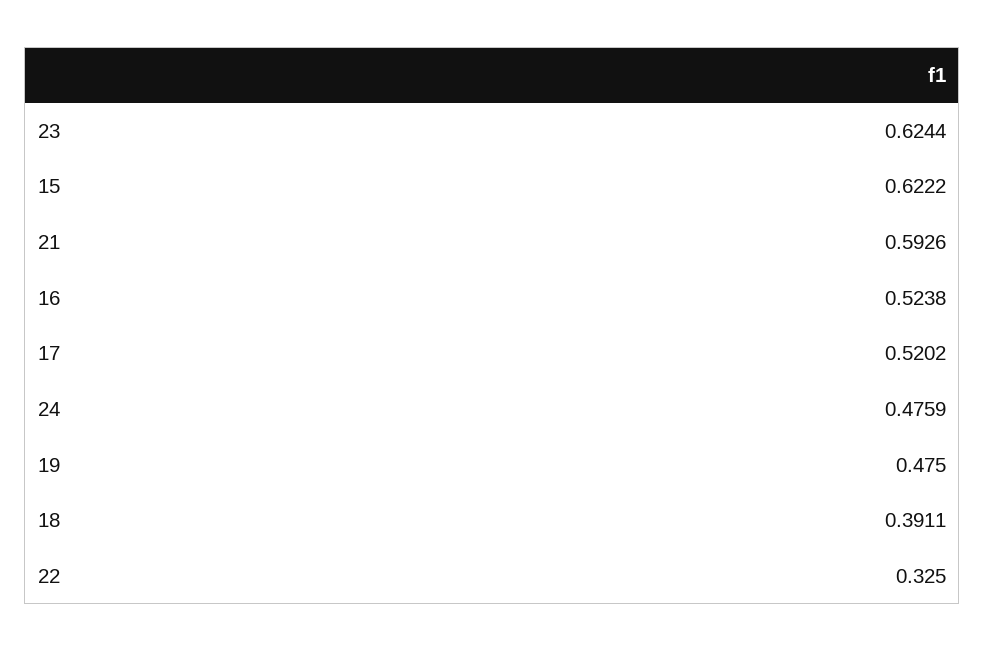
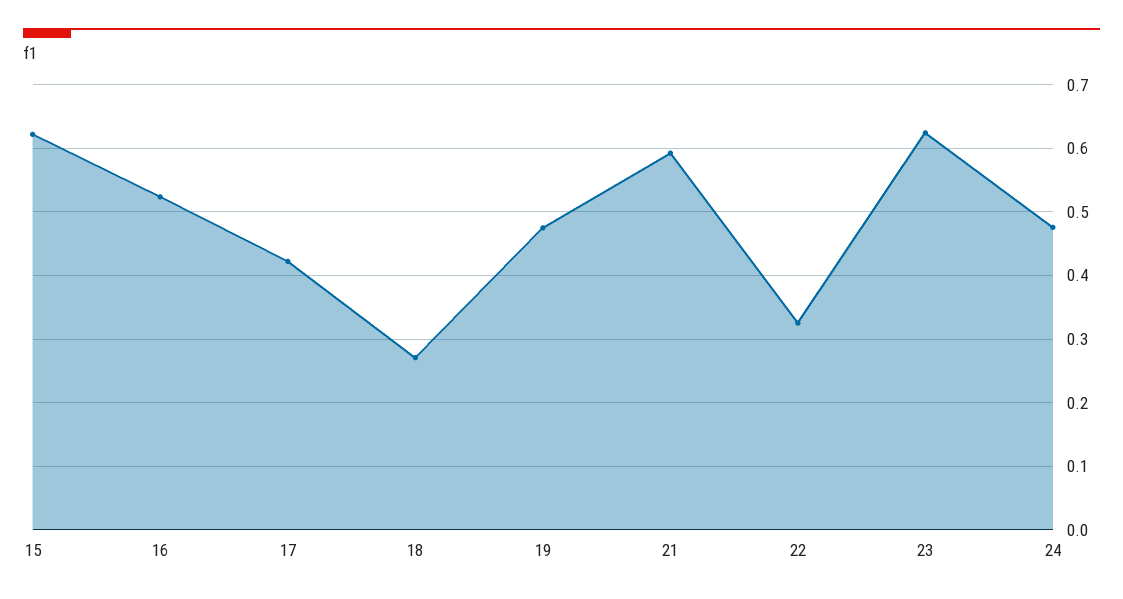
  {
    "23": 0.6244,
    "15": 0.6222,
    "21": 0.5926,
    "16": 0.5238,
-   "17": 0.5202,
+   "17": 0.42,
    "24": 0.4759,
    "19": 0.475,
-   "18": 0.3911,
+   "18": 0.27,
    "22": 0.325
  }

